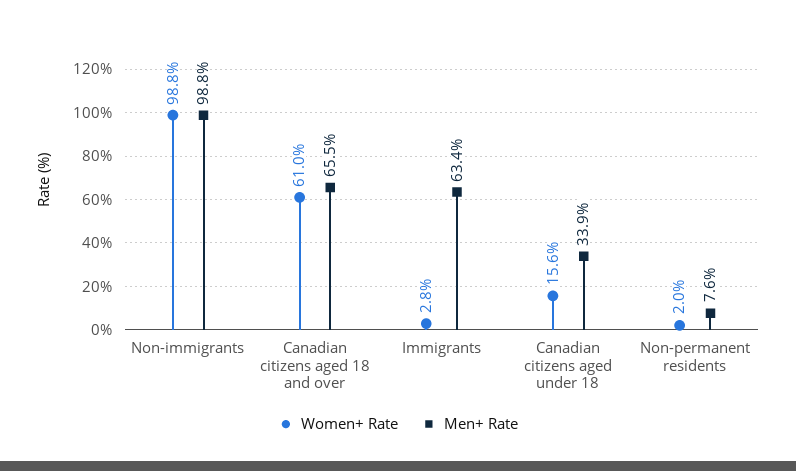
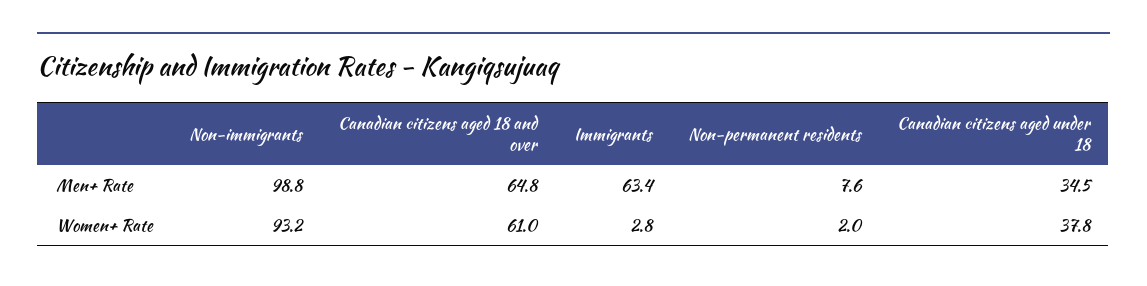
  {
    "Women+ Rate": {
-     "Non-immigrants": 98.8,
+     "Non-immigrants": 93.2,
      "Canadian citizens aged 18 and over": 61,
      "Immigrants": 2.8,
-     "Canadian citizens aged under 18": 15.6,
+     "Canadian citizens aged under 18": 37.8,
      "Non-permanent residents": 2
    },
    "Men+ Rate": {
      "Non-immigrants": 98.8,
-     "Canadian citizens aged 18 and over": 65.5,
+     "Canadian citizens aged 18 and over": 64.8,
      "Immigrants": 63.4,
-     "Canadian citizens aged under 18": 33.9,
+     "Canadian citizens aged under 18": 34.5,
      "Non-permanent residents": 7.6
    }
  }

